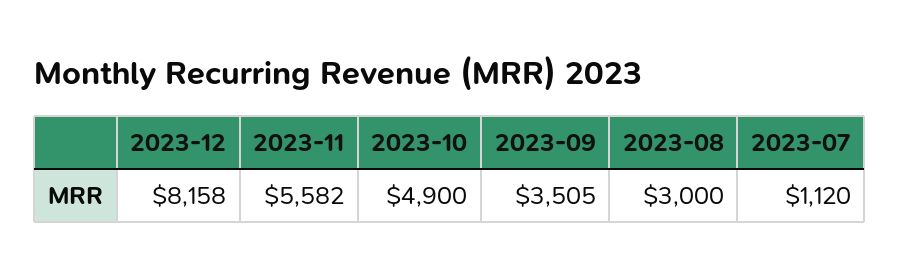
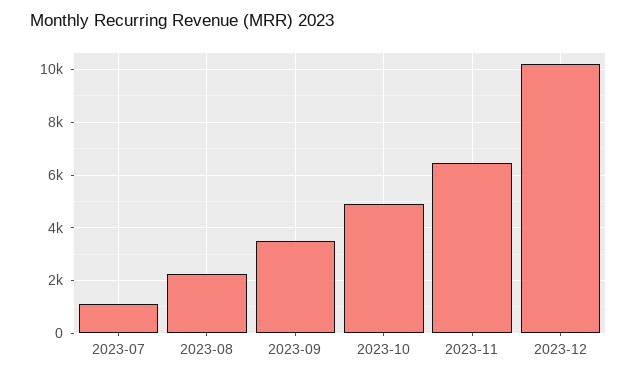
  {
-   "2023-12": 8158,
+   "2023-12": 10250,
-   "2023-11": 5582,
+   "2023-11": 6500,
    "2023-10": 4900,
    "2023-09": 3505,
-   "2023-08": 3000,
+   "2023-08": 2250,
    "2023-07": 1120
  }

